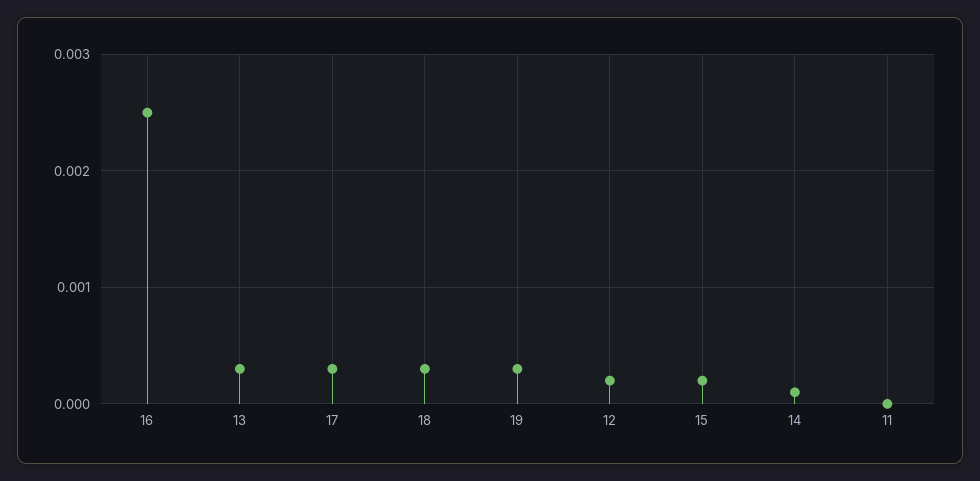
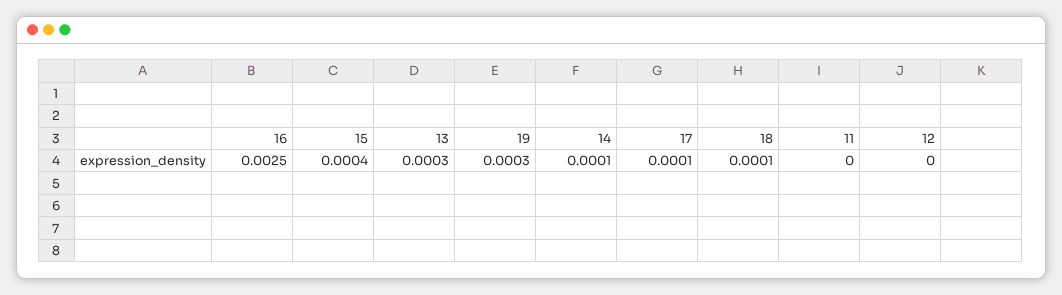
  {
    "16": 0.0025,
    "13": 0.0003,
-   "17": 0.0003,
+   "17": 0.0001,
-   "18": 0.0003,
+   "18": 0.0001,
    "19": 0.0003,
-   "12": 0.0002,
+   "12": 0,
-   "15": 0.0002,
+   "15": 0.0004,
    "14": 0.0001,
    "11": 0
  }

